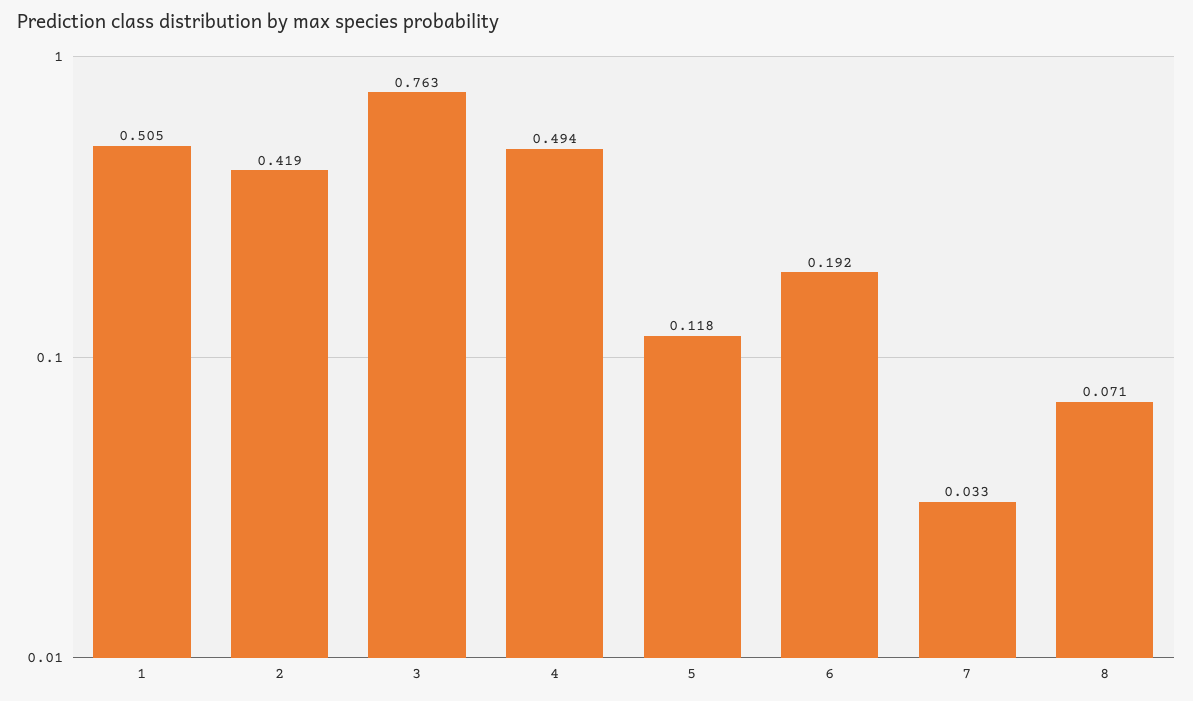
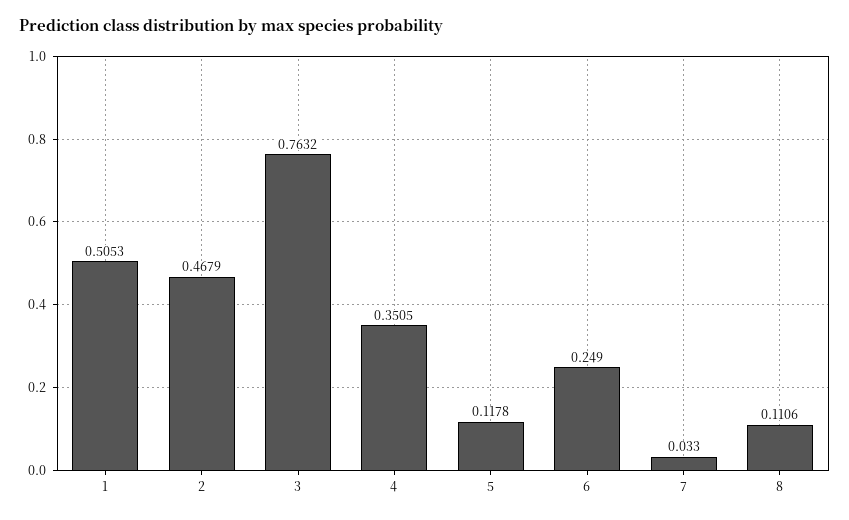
  {
    "1": 0.5053,
-   "2": 0.419,
+   "2": 0.4679,
    "3": 0.7632,
-   "4": 0.494,
+   "4": 0.3505,
    "5": 0.1178,
-   "6": 0.192,
+   "6": 0.249,
    "7": 0.033,
-   "8": 0.071
+   "8": 0.1106
  }

